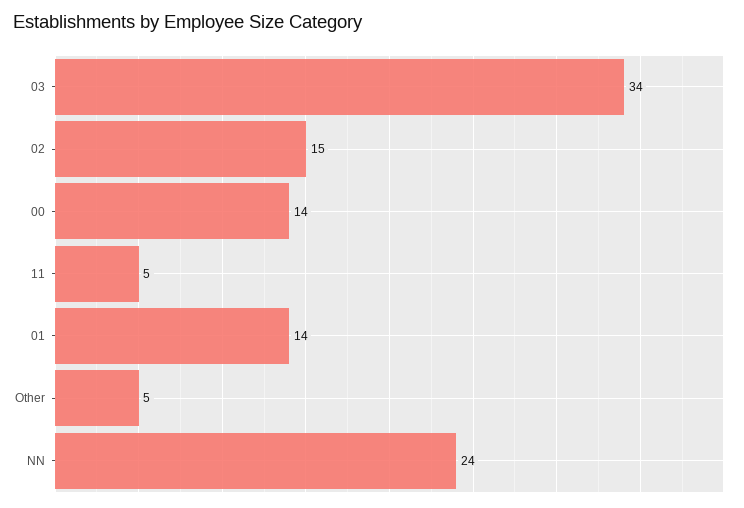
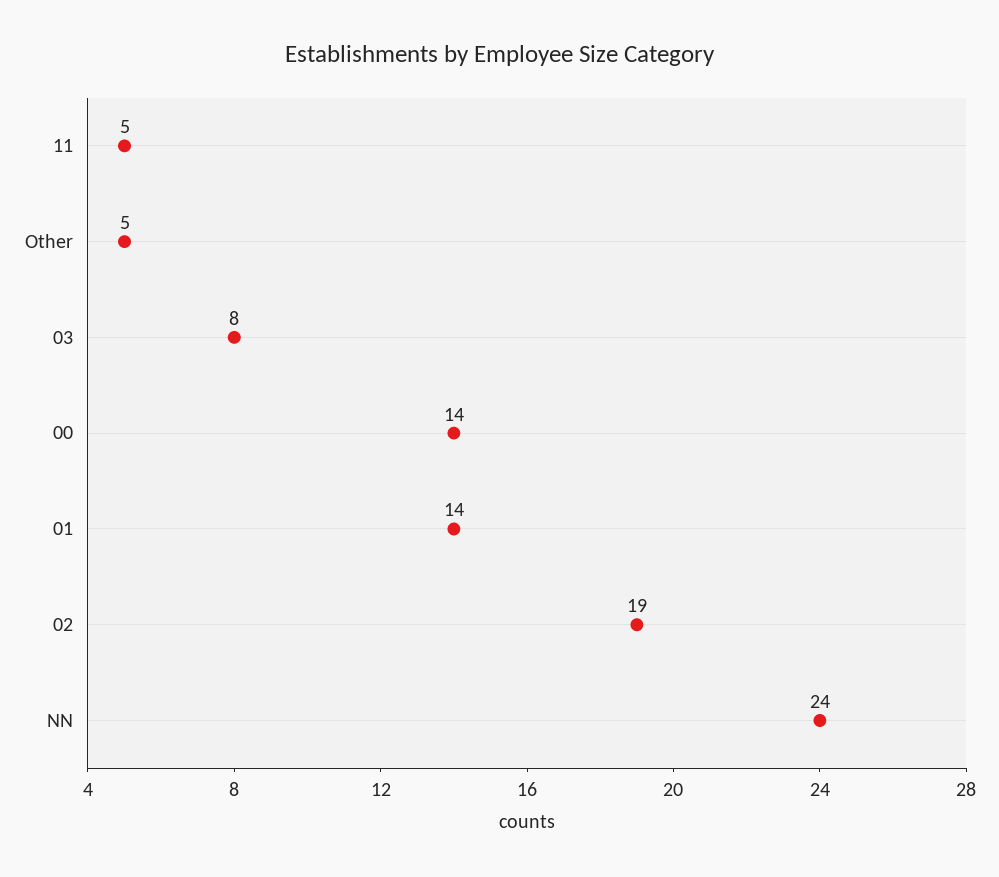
  {
-   "03": 34,
+   "03": 8,
-   "02": 15,
+   "02": 19,
    "00": 14,
    "11": 5,
    "01": 14,
    "Other": 5,
    "NN": 24
  }

